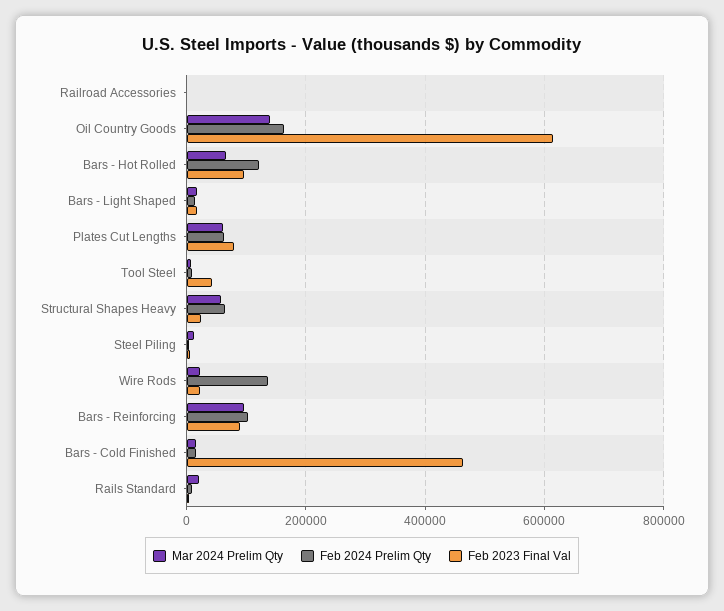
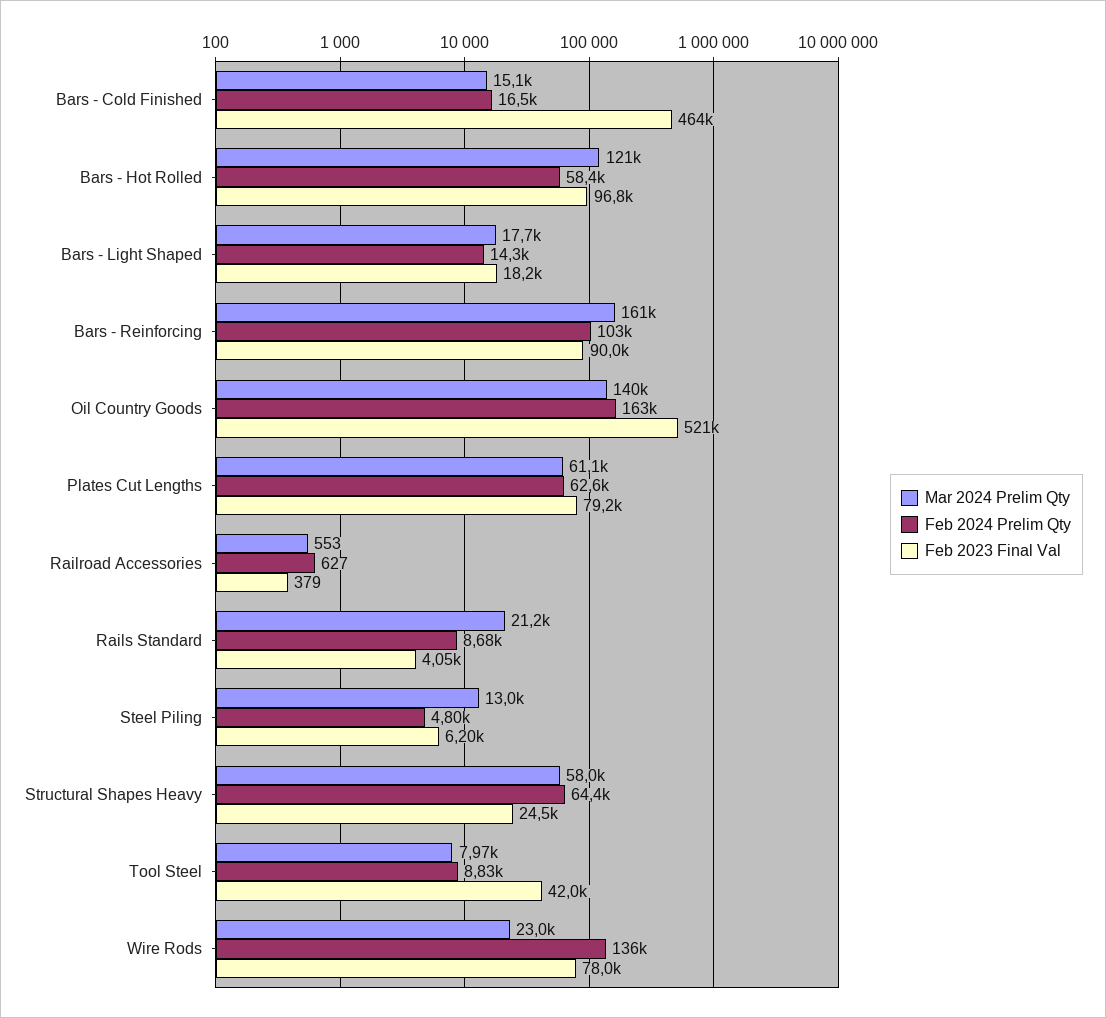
  {
    "Mar 2024 Prelim Qty": {
      "Railroad Accessories": 553,
      "Oil Country Goods": 140000,
-     "Bars - Hot Rolled": 60000,
+     "Bars - Hot Rolled": 121000,
      "Bars - Light Shaped": 17700,
      "Plates Cut Lengths": 61100,
      "Tool Steel": 7970,
      "Structural Shapes Heavy": 58000,
      "Steel Piling": 13000,
      "Wire Rods": 23000,
-     "Bars - Reinforcing": 100000,
+     "Bars - Reinforcing": 161000,
      "Bars - Cold Finished": 15100,
      "Rails Standard": 21200
    },
    "Feb 2024 Prelim Qty": {
      "Railroad Accessories": 627,
      "Oil Country Goods": 163000,
-     "Bars - Hot Rolled": 120000,
+     "Bars - Hot Rolled": 58400,
      "Bars - Light Shaped": 14300,
      "Plates Cut Lengths": 62600,
      "Tool Steel": 8830,
      "Structural Shapes Heavy": 64400,
      "Steel Piling": 4800,
      "Wire Rods": 136000,
      "Bars - Reinforcing": 103000,
      "Bars - Cold Finished": 16500,
      "Rails Standard": 8680
    },
    "Feb 2023 Final Val": {
      "Railroad Accessories": 379,
-     "Oil Country Goods": 620000,
+     "Oil Country Goods": 521000,
      "Bars - Hot Rolled": 96800,
      "Bars - Light Shaped": 18200,
      "Plates Cut Lengths": 79200,
      "Tool Steel": 42000,
      "Structural Shapes Heavy": 24500,
      "Steel Piling": 6200,
-     "Wire Rods": 20000,
+     "Wire Rods": 78000,
      "Bars - Reinforcing": 90000,
      "Bars - Cold Finished": 464000,
      "Rails Standard": 4050
    }
  }

